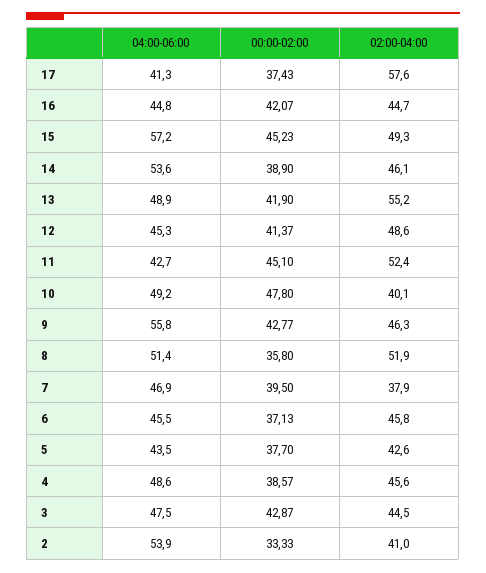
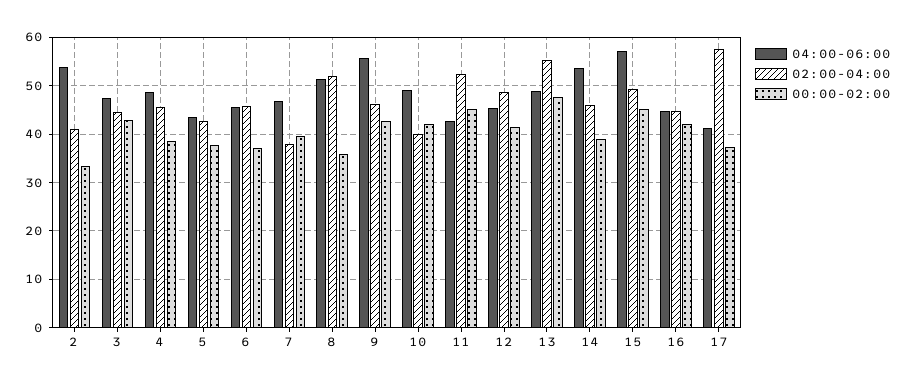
  {
    "04:00-06:00": {
      "17": 41.3,
      "16": 44.8,
      "15": 57.2,
      "14": 53.6,
      "13": 48.9,
      "12": 45.3,
      "11": 42.7,
      "10": 49.2,
      "9": 55.8,
      "8": 51.4,
      "7": 46.9,
      "6": 45.5,
      "5": 43.5,
      "4": 48.6,
      "3": 47.5,
      "2": 53.9
    },
    "00:00-02:00": {
      "17": 37.43,
      "16": 42.07,
      "15": 45.23,
      "14": 38.9,
-     "13": 41.9,
+     "13": 48,
      "12": 41.37,
      "11": 45.1,
-     "10": 47.8,
+     "10": 42,
      "9": 42.77,
      "8": 35.8,
      "7": 39.5,
      "6": 37.13,
      "5": 37.7,
      "4": 38.57,
      "3": 42.87,
      "2": 33.33
    },
    "02:00-04:00": {
      "17": 57.6,
      "16": 44.7,
      "15": 49.3,
      "14": 46.1,
      "13": 55.2,
      "12": 48.6,
      "11": 52.4,
      "10": 40.1,
      "9": 46.3,
      "8": 51.9,
      "7": 37.9,
      "6": 45.8,
      "5": 42.6,
      "4": 45.6,
      "3": 44.5,
      "2": 41
    }
  }

